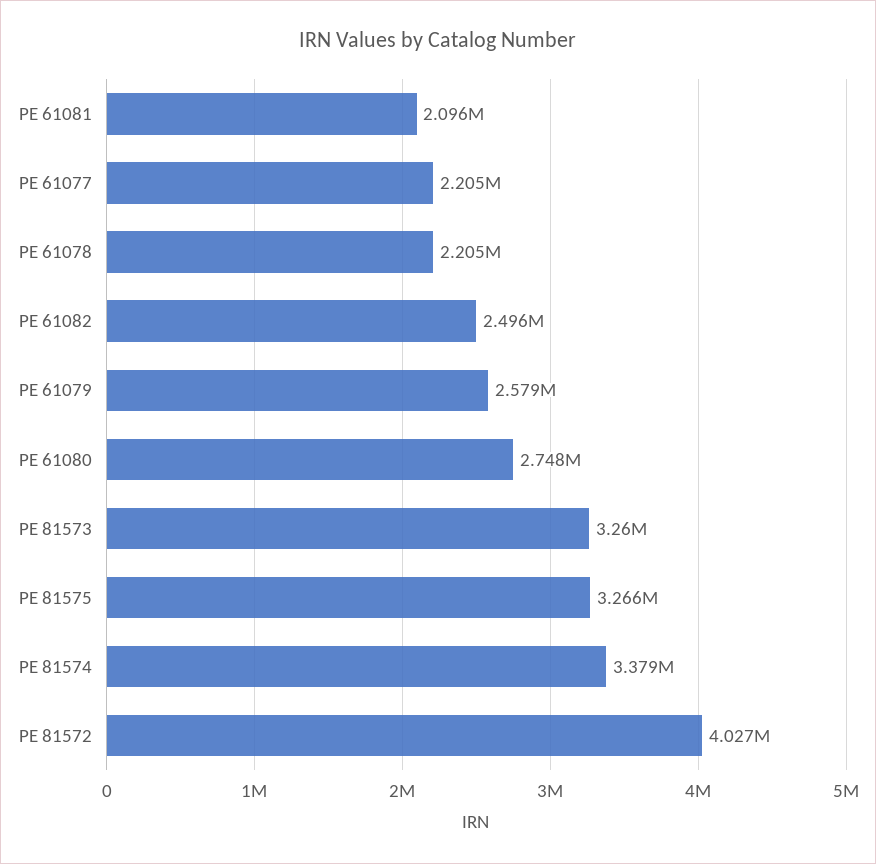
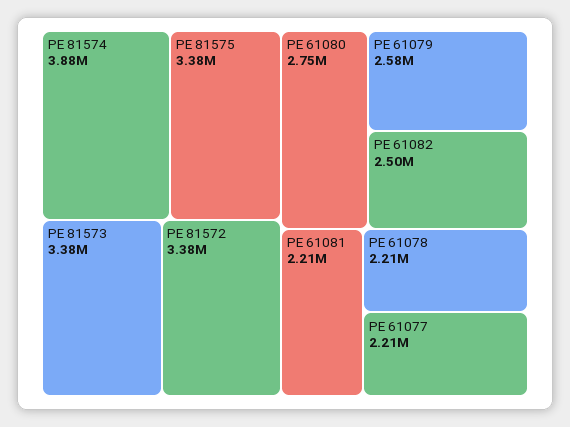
  {
-   "PE 61081": 2096000,
+   "PE 61081": 2210000,
    "PE 61077": 2205000,
    "PE 61078": 2205000,
    "PE 61082": 2496000,
    "PE 61079": 2579000,
    "PE 61080": 2748000,
-   "PE 81573": 3260000,
+   "PE 81573": 3380000,
-   "PE 81575": 3266000,
+   "PE 81575": 3380000,
-   "PE 81574": 3379000,
+   "PE 81574": 3880000,
-   "PE 81572": 4027000
+   "PE 81572": 3380000
  }

